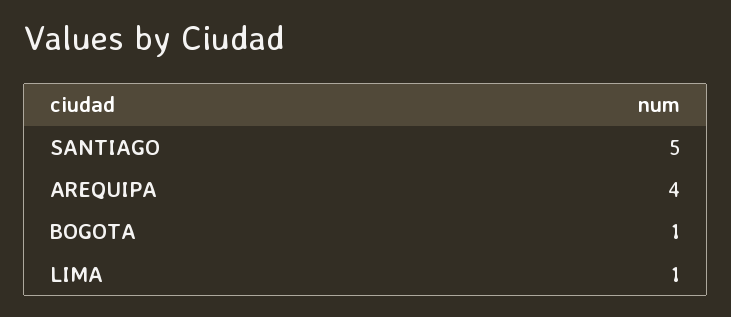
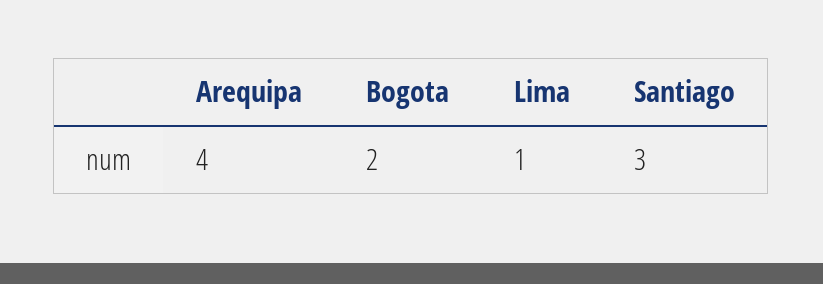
  {
-   "SANTIAGO": 5,
+   "SANTIAGO": 3,
    "AREQUIPA": 4,
-   "BOGOTA": 1,
+   "BOGOTA": 2,
    "LIMA": 1
  }

